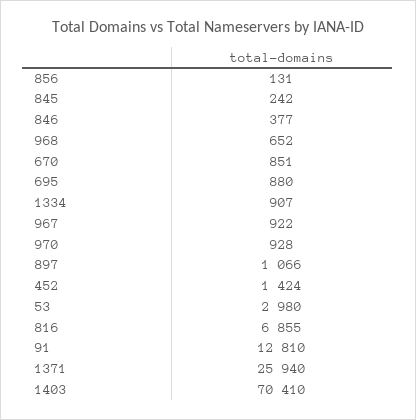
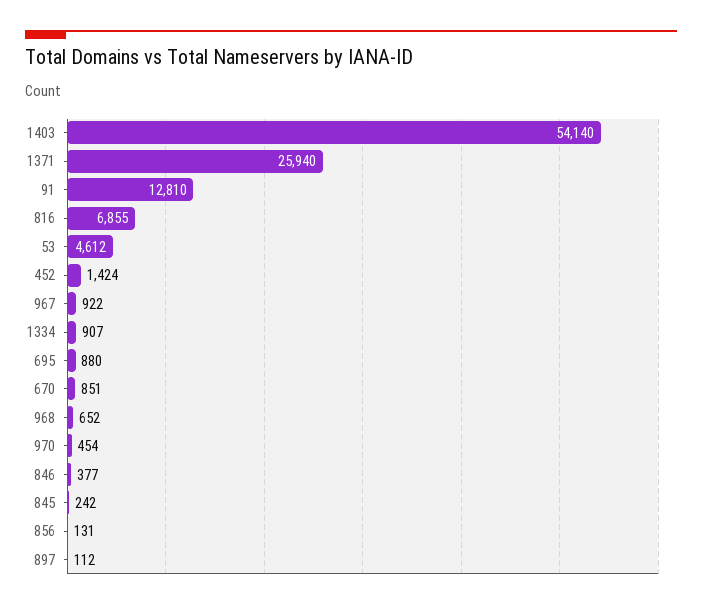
  {
    "856": 131,
    "845": 242,
    "846": 377,
    "968": 652,
    "670": 851,
    "695": 880,
    "1334": 907,
    "967": 922,
-   "970": 928,
+   "970": 454,
-   "897": 1066,
+   "897": 112,
    "452": 1424,
-   "53": 2980,
+   "53": 4612,
    "816": 6855,
    "91": 12810,
    "1371": 25940,
-   "1403": 70410
+   "1403": 54140
  }

